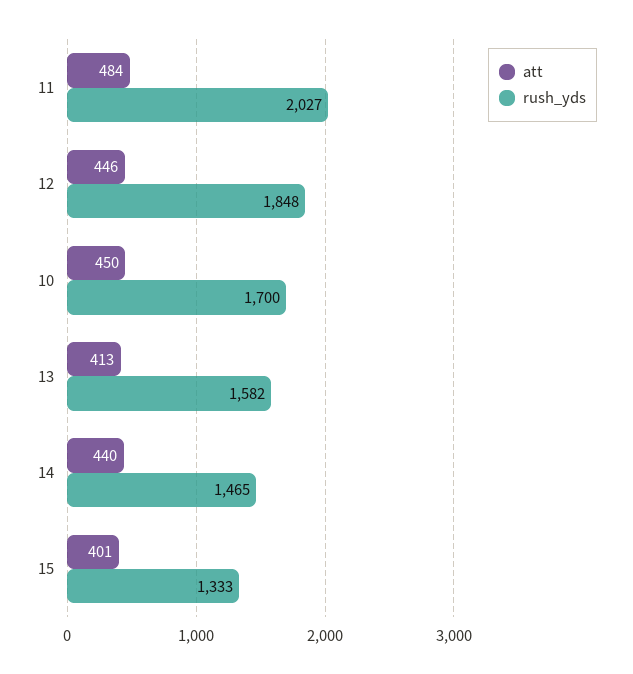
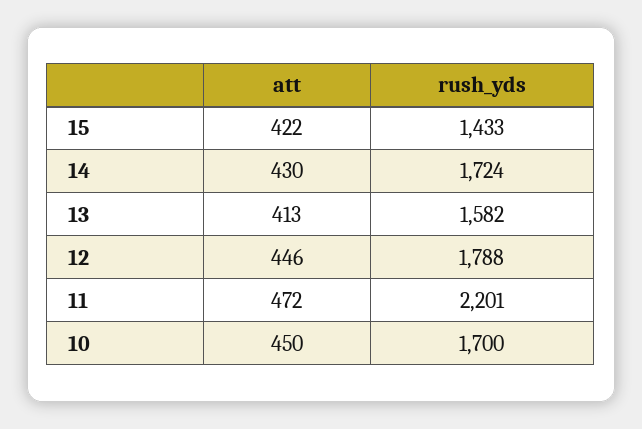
  {
    "att": {
-     "11": 484,
+     "11": 472,
      "12": 446,
      "10": 450,
      "13": 413,
-     "14": 440,
+     "14": 430,
-     "15": 401
+     "15": 422
    },
    "rush_yds": {
-     "11": 2027,
+     "11": 2201,
-     "12": 1848,
+     "12": 1788,
      "10": 1700,
      "13": 1582,
-     "14": 1465,
+     "14": 1724,
-     "15": 1333
+     "15": 1433
    }
  }

